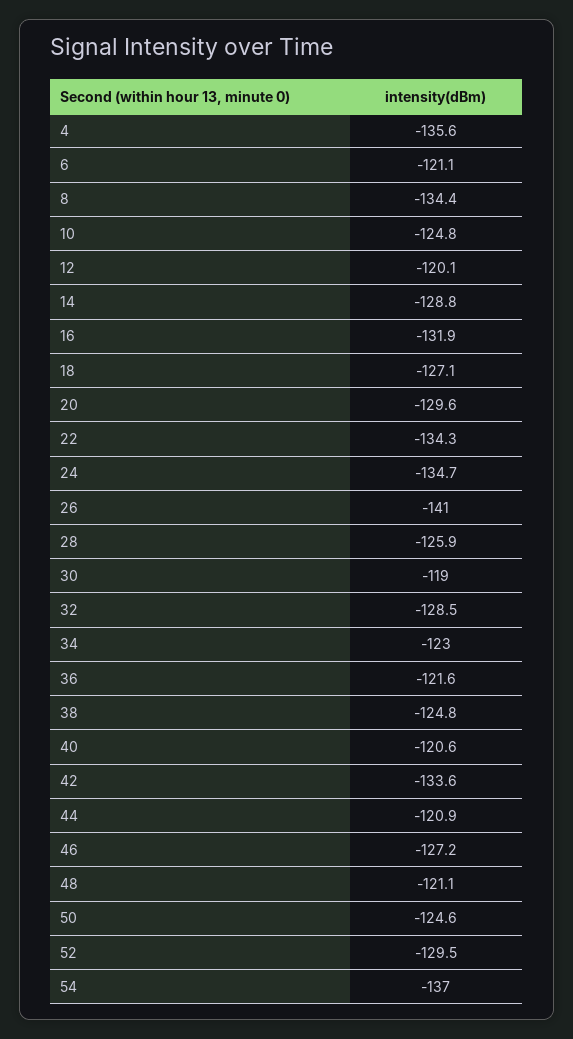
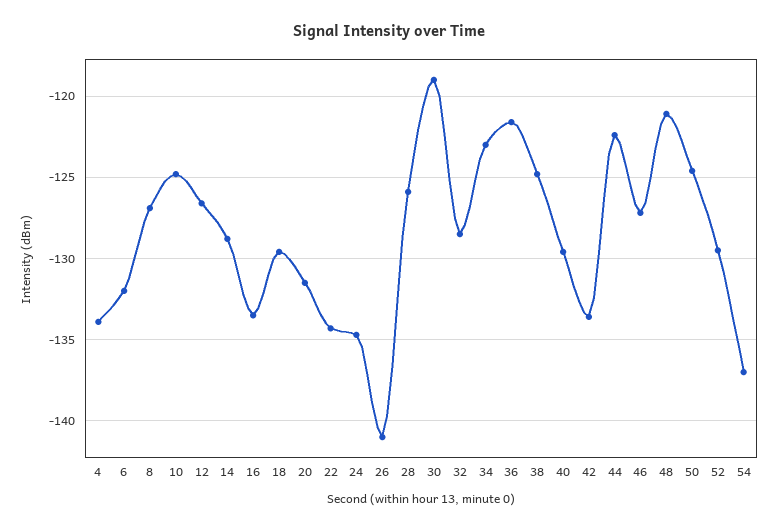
  {
-   "4": -135.6,
+   "4": -134,
-   "6": -121.1,
+   "6": -132,
-   "8": -134.4,
+   "8": -127,
    "10": -124.8,
-   "12": -120.1,
+   "12": -126.5,
    "14": -128.8,
-   "16": -131.9,
+   "16": -133.5,
-   "18": -127.1,
+   "18": -129.5,
-   "20": -129.6,
+   "20": -131.5,
    "22": -134.3,
    "24": -134.7,
    "26": -141,
    "28": -125.9,
    "30": -119,
    "32": -128.5,
    "34": -123,
    "36": -121.6,
    "38": -124.8,
-   "40": -120.6,
+   "40": -129.5,
    "42": -133.6,
-   "44": -120.9,
+   "44": -122.5,
    "46": -127.2,
    "48": -121.1,
    "50": -124.6,
    "52": -129.5,
    "54": -137
  }

